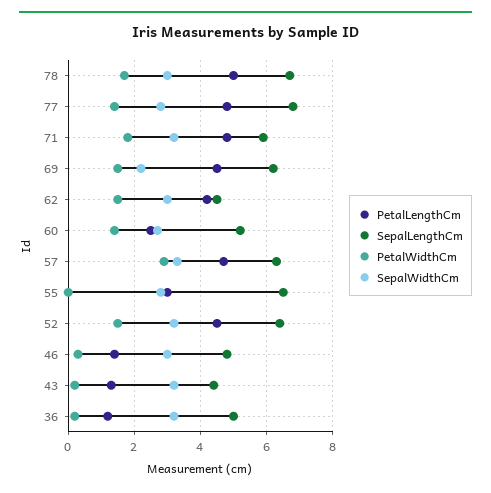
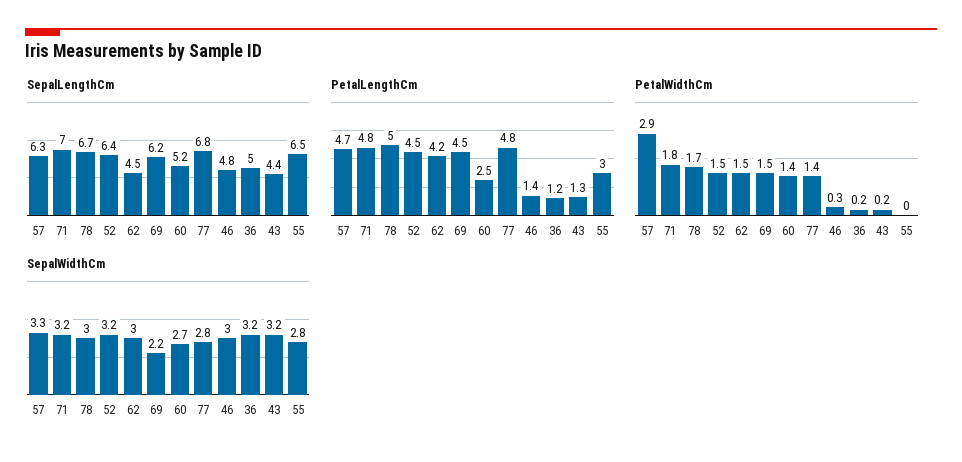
  {
    "PetalLengthCm": {
      "78": 5,
      "77": 4.8,
      "71": 4.8,
      "69": 4.5,
      "62": 4.2,
      "60": 2.5,
      "57": 4.7,
      "55": 3,
      "52": 4.5,
      "46": 1.4,
      "43": 1.3,
      "36": 1.2
    },
    "SepalLengthCm": {
      "78": 6.7,
      "77": 6.8,
-     "71": 6,
+     "71": 7,
      "69": 6.2,
      "62": 4.5,
      "60": 5.2,
      "57": 6.3,
      "55": 6.5,
      "52": 6.4,
      "46": 4.8,
      "43": 4.4,
      "36": 5
    },
    "PetalWidthCm": {
      "78": 1.7,
      "77": 1.4,
      "71": 1.8,
      "69": 1.5,
      "62": 1.5,
      "60": 1.4,
      "57": 2.9,
      "55": 0,
      "52": 1.5,
      "46": 0.3,
      "43": 0.2,
      "36": 0.2
    },
    "SepalWidthCm": {
      "78": 3,
      "77": 2.8,
      "71": 3.2,
      "69": 2.2,
      "62": 3,
      "60": 2.7,
      "57": 3.3,
      "55": 2.8,
      "52": 3.2,
      "46": 3,
      "43": 3.2,
      "36": 3.2
    }
  }

